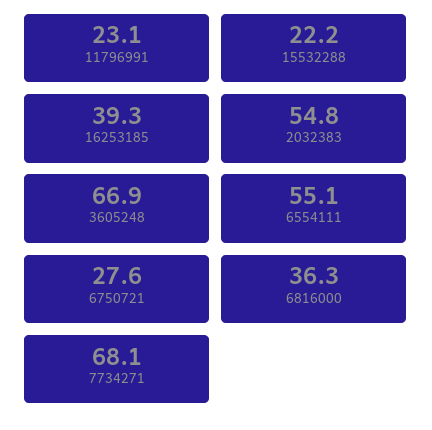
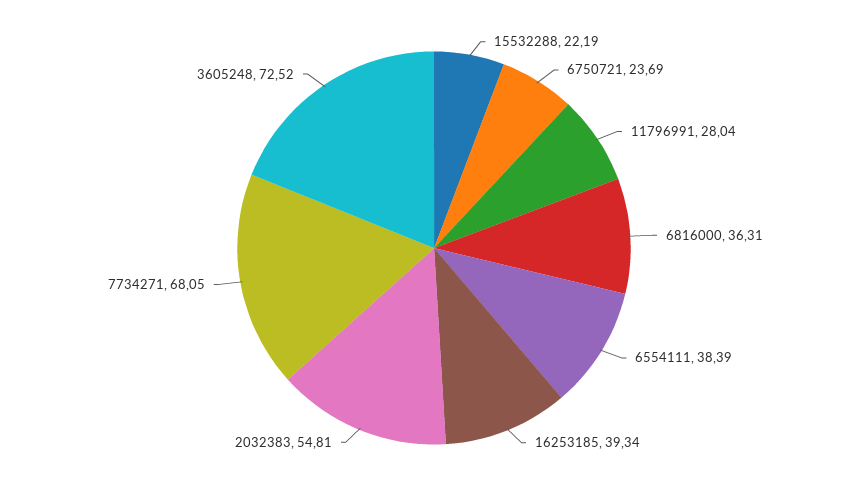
  {
-   "11796991": 23.1,
+   "11796991": 28.04,
    "15532288": 22.19,
    "16253185": 39.34,
    "2032383": 54.81,
-   "3605248": 66.9,
+   "3605248": 72.52,
-   "6554111": 55.1,
+   "6554111": 38.39,
-   "6750721": 27.6,
+   "6750721": 23.69,
    "6816000": 36.31,
    "7734271": 68.05
  }

